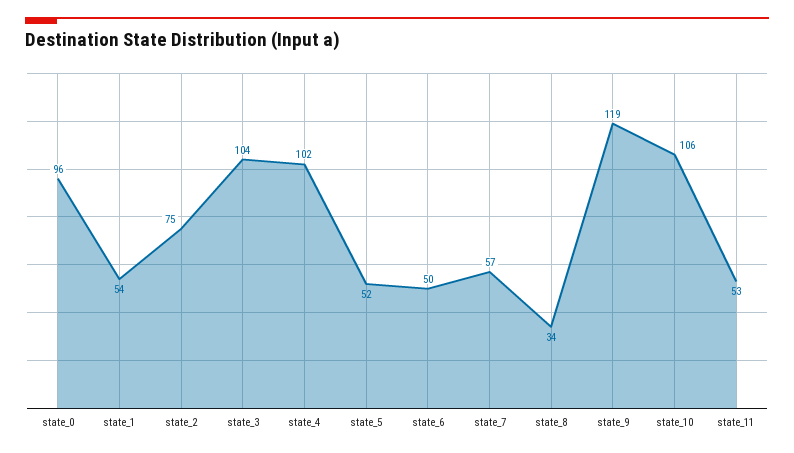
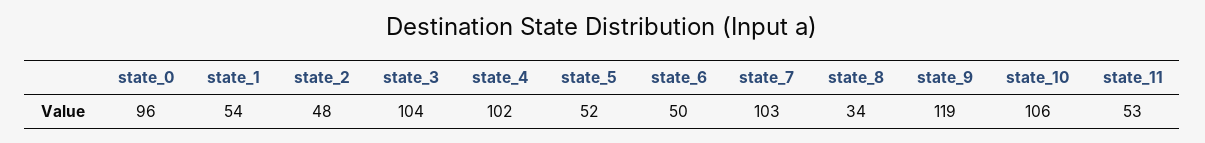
  {
    "state_0": 96,
    "state_1": 54,
-   "state_2": 75,
+   "state_2": 48,
    "state_3": 104,
    "state_4": 102,
    "state_5": 52,
    "state_6": 50,
-   "state_7": 57,
+   "state_7": 103,
    "state_8": 34,
    "state_9": 119,
    "state_10": 106,
    "state_11": 53
  }

